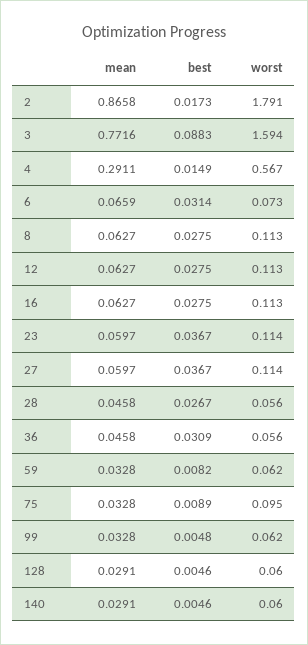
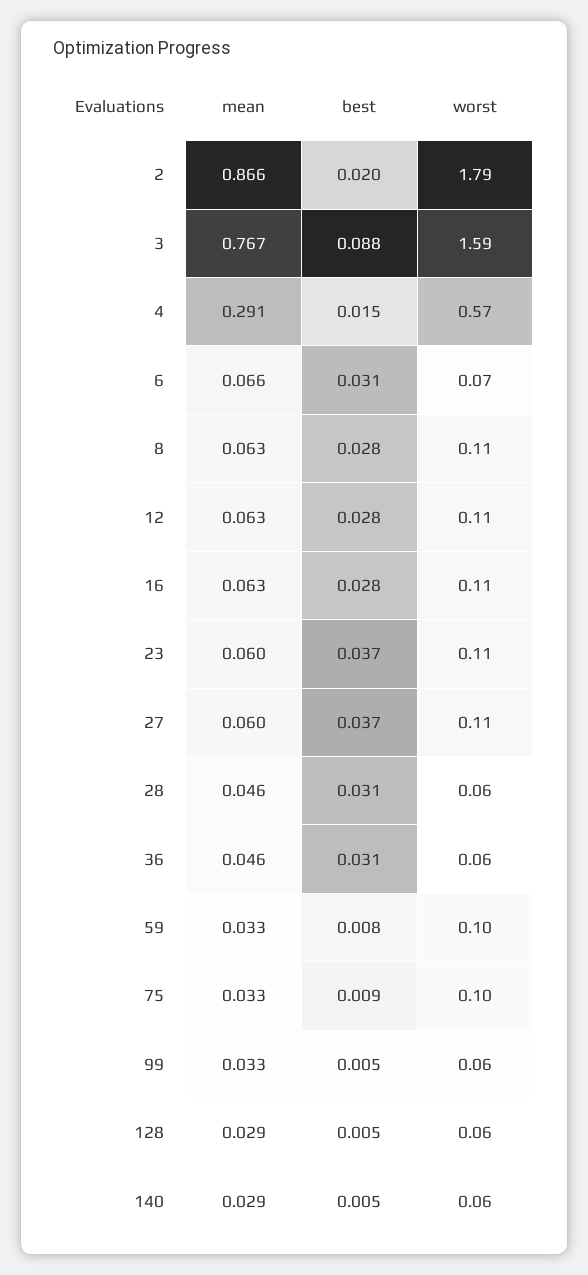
  {
    "mean": {
      "2": 0.8658,
-     "3": 0.7716,
+     "3": 0.767,
      "4": 0.2911,
      "6": 0.0659,
      "8": 0.0627,
      "12": 0.0627,
      "16": 0.0627,
      "23": 0.0597,
      "27": 0.0597,
      "28": 0.0458,
      "36": 0.0458,
      "59": 0.0328,
      "75": 0.0328,
      "99": 0.0328,
      "128": 0.0291,
      "140": 0.0291
    },
    "best": {
-     "2": 0.0173,
+     "2": 0.02,
      "3": 0.0883,
      "4": 0.0149,
      "6": 0.0314,
      "8": 0.0275,
      "12": 0.0275,
      "16": 0.0275,
      "23": 0.0367,
      "27": 0.0367,
-     "28": 0.0267,
+     "28": 0.031,
      "36": 0.0309,
      "59": 0.0082,
      "75": 0.0089,
      "99": 0.0048,
      "128": 0.0046,
      "140": 0.0046
    },
    "worst": {
      "2": 1.791,
      "3": 1.594,
      "4": 0.567,
      "6": 0.073,
      "8": 0.113,
      "12": 0.113,
      "16": 0.113,
      "23": 0.114,
      "27": 0.114,
      "28": 0.056,
      "36": 0.056,
-     "59": 0.062,
+     "59": 0.1,
      "75": 0.095,
      "99": 0.062,
      "128": 0.06,
      "140": 0.06
    }
  }

